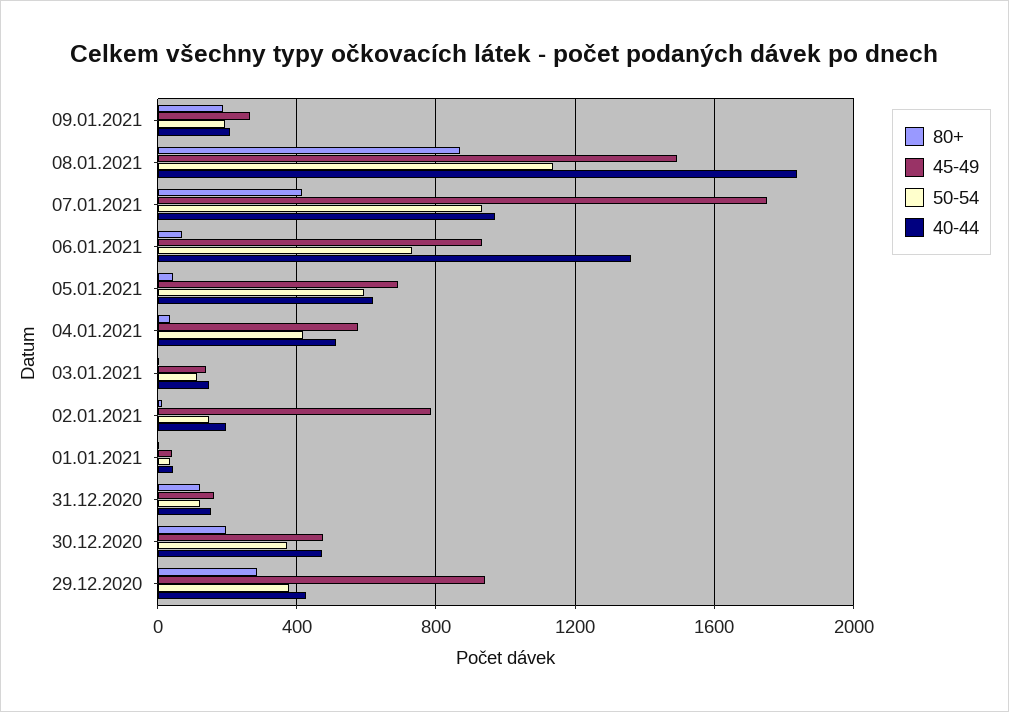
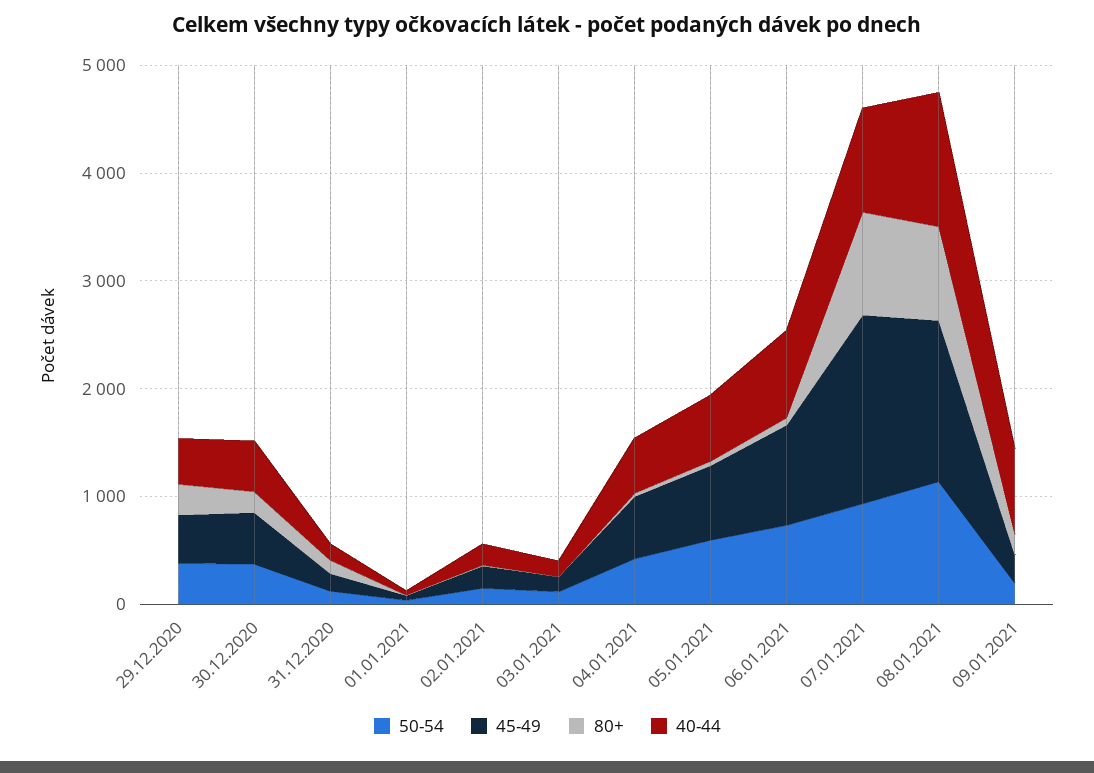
  {
    "80+": {
      "09.01.2021": 200,
      "08.01.2021": 850,
-     "07.01.2021": 400,
+     "07.01.2021": 1000,
      "06.01.2021": 50,
      "05.01.2021": 50,
      "04.01.2021": 50,
      "03.01.2021": 0,
      "02.01.2021": 0,
      "01.01.2021": 0,
      "31.12.2020": 100,
      "30.12.2020": 200,
      "29.12.2020": 300
    },
    "45-49": {
      "09.01.2021": 250,
      "08.01.2021": 1500,
      "07.01.2021": 1750,
      "06.01.2021": 950,
      "05.01.2021": 700,
      "04.01.2021": 600,
      "03.01.2021": 150,
-     "02.01.2021": 800,
+     "02.01.2021": 200,
      "01.01.2021": 50,
      "31.12.2020": 150,
      "30.12.2020": 500,
-     "29.12.2020": 950
+     "29.12.2020": 400
    },
    "50-54": {
      "09.01.2021": 200,
      "08.01.2021": 1150,
      "07.01.2021": 950,
      "06.01.2021": 750,
      "05.01.2021": 600,
      "04.01.2021": 400,
      "03.01.2021": 100,
      "02.01.2021": 150,
      "01.01.2021": 50,
      "31.12.2020": 100,
      "30.12.2020": 350,
      "29.12.2020": 400
    },
    "40-44": {
-     "09.01.2021": 200,
+     "09.01.2021": 800,
-     "08.01.2021": 1850,
+     "08.01.2021": 1200,
      "07.01.2021": 950,
-     "06.01.2021": 1350,
+     "06.01.2021": 800,
      "05.01.2021": 600,
      "04.01.2021": 500,
      "03.01.2021": 150,
      "02.01.2021": 200,
      "01.01.2021": 50,
      "31.12.2020": 150,
      "30.12.2020": 450,
      "29.12.2020": 450
    }
  }

